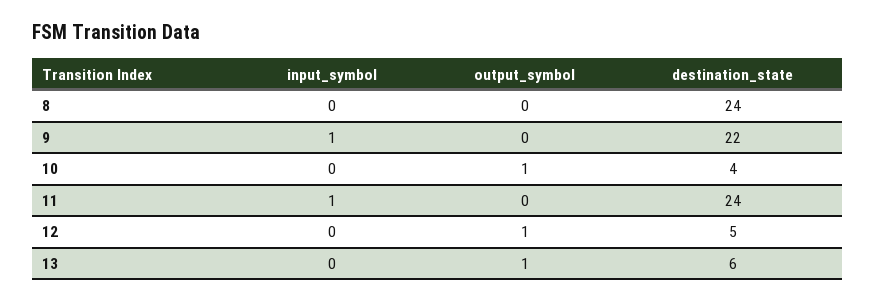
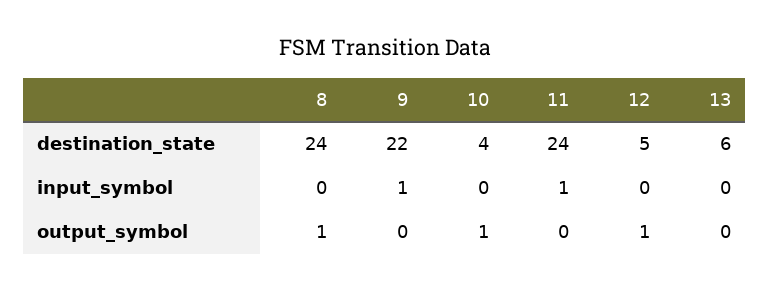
  {
    "input_symbol": {
      "8": 0,
      "9": 1,
      "10": 0,
      "11": 1,
      "12": 0,
      "13": 0
    },
    "output_symbol": {
-     "8": 0,
+     "8": 1,
      "9": 0,
      "10": 1,
      "11": 0,
      "12": 1,
-     "13": 1
+     "13": 0
    },
    "destination_state": {
      "8": 24,
      "9": 22,
      "10": 4,
      "11": 24,
      "12": 5,
      "13": 6
    }
  }

